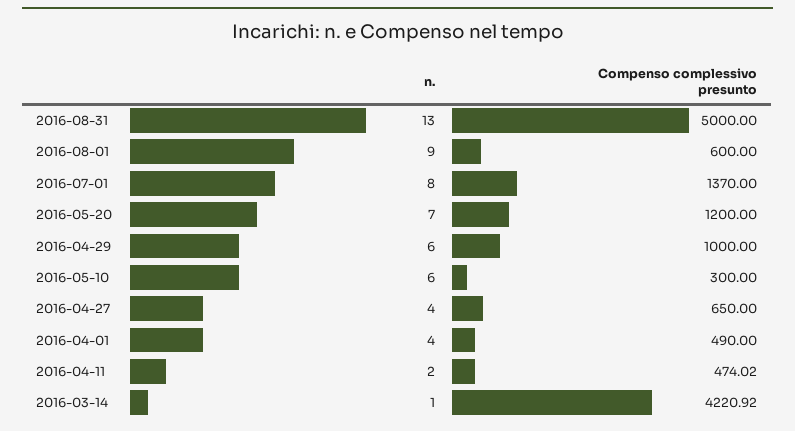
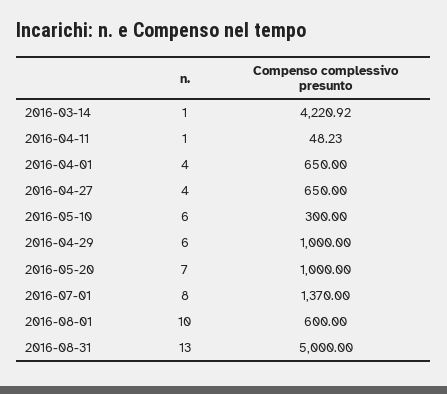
  {
    "n.": {
      "2016-08-31": 13,
-     "2016-08-01": 9,
+     "2016-08-01": 10,
      "2016-07-01": 8,
      "2016-05-20": 7,
      "2016-04-29": 6,
      "2016-05-10": 6,
      "2016-04-27": 4,
      "2016-04-01": 4,
-     "2016-04-11": 2,
+     "2016-04-11": 1,
      "2016-03-14": 1
    },
    "Compenso complessivo presunto": {
      "2016-08-31": 5000,
      "2016-08-01": 600,
      "2016-07-01": 1370,
-     "2016-05-20": 1200,
+     "2016-05-20": 1000,
      "2016-04-29": 1000,
      "2016-05-10": 300,
      "2016-04-27": 650,
-     "2016-04-01": 490,
+     "2016-04-01": 650,
-     "2016-04-11": 474.02,
+     "2016-04-11": 48.23,
      "2016-03-14": 4220.92
    }
  }

